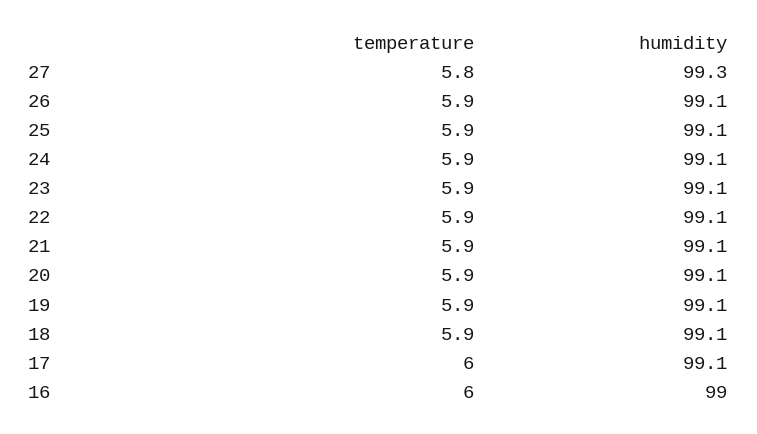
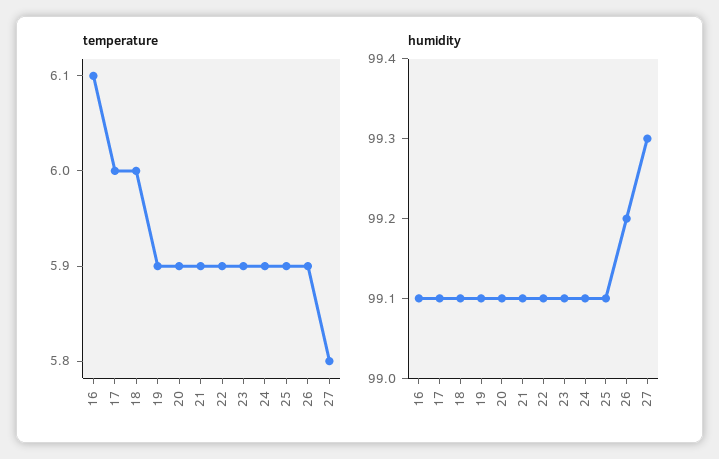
  {
    "temperature": {
      "27": 5.8,
      "26": 5.9,
      "25": 5.9,
      "24": 5.9,
      "23": 5.9,
      "22": 5.9,
      "21": 5.9,
      "20": 5.9,
      "19": 5.9,
-     "18": 5.9,
+     "18": 6,
      "17": 6,
-     "16": 6
+     "16": 6.1
    },
    "humidity": {
      "27": 99.3,
-     "26": 99.1,
+     "26": 99.2,
      "25": 99.1,
      "24": 99.1,
      "23": 99.1,
      "22": 99.1,
      "21": 99.1,
      "20": 99.1,
      "19": 99.1,
      "18": 99.1,
      "17": 99.1,
-     "16": 99
+     "16": 99.1
    }
  }

